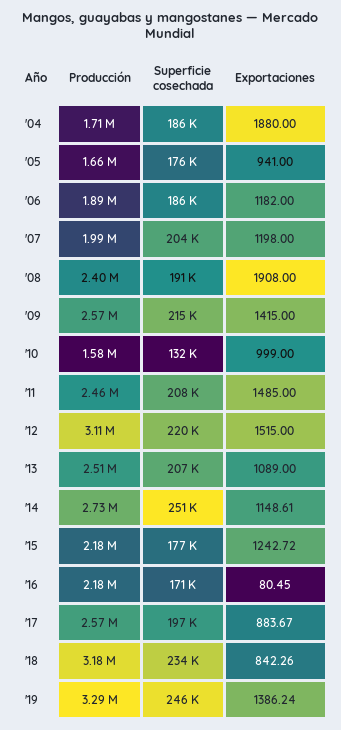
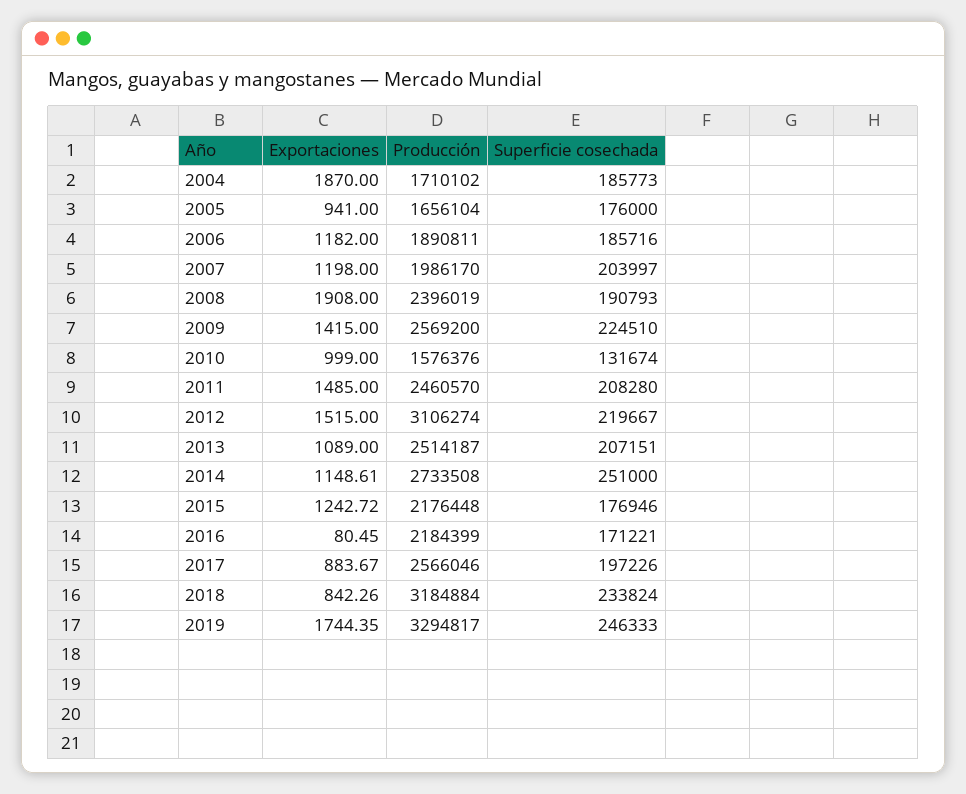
  {
    "Producción": {
      "'04": 1710102,
      "'05": 1656104,
      "'06": 1890811,
      "'07": 1986170,
      "'08": 2396019,
      "'09": 2569200,
      "'10": 1576376,
      "'11": 2460570,
      "'12": 3106274,
      "'13": 2514187,
      "'14": 2733508,
      "'15": 2176448,
      "'16": 2184399,
      "'17": 2566046,
      "'18": 3184884,
      "'19": 3294817
    },
    "Superficie cosechada": {
      "'04": 185773,
      "'05": 176000,
      "'06": 185716,
      "'07": 203997,
      "'08": 190793,
-     "'09": 215000,
+     "'09": 224510,
      "'10": 131674,
      "'11": 208280,
      "'12": 219667,
      "'13": 207151,
      "'14": 251000,
      "'15": 176946,
      "'16": 171221,
      "'17": 197226,
      "'18": 233824,
      "'19": 246333
    },
    "Exportaciones": {
-     "'04": 1880,
+     "'04": 1870,
      "'05": 941,
      "'06": 1182,
      "'07": 1198,
      "'08": 1908,
      "'09": 1415,
      "'10": 999,
      "'11": 1485,
      "'12": 1515,
      "'13": 1089,
      "'14": 1148.61,
      "'15": 1242.72,
      "'16": 80.45,
      "'17": 883.67,
      "'18": 842.26,
-     "'19": 1386.24
+     "'19": 1744.35
    }
  }

